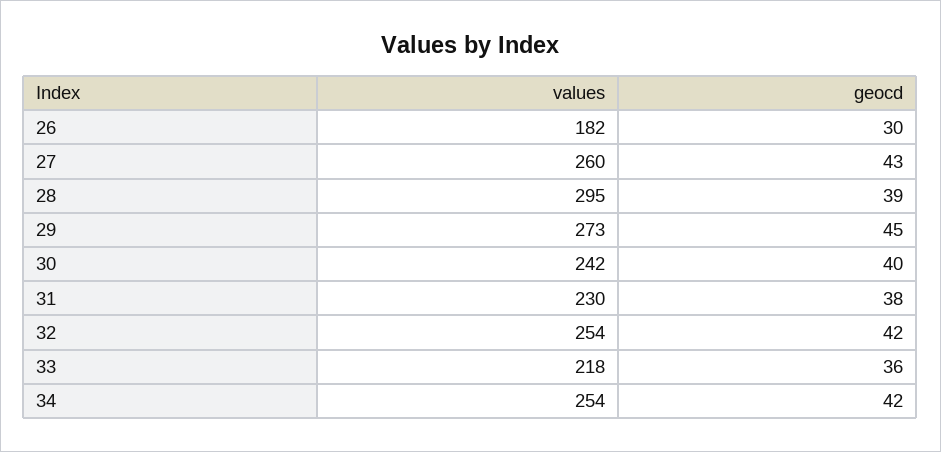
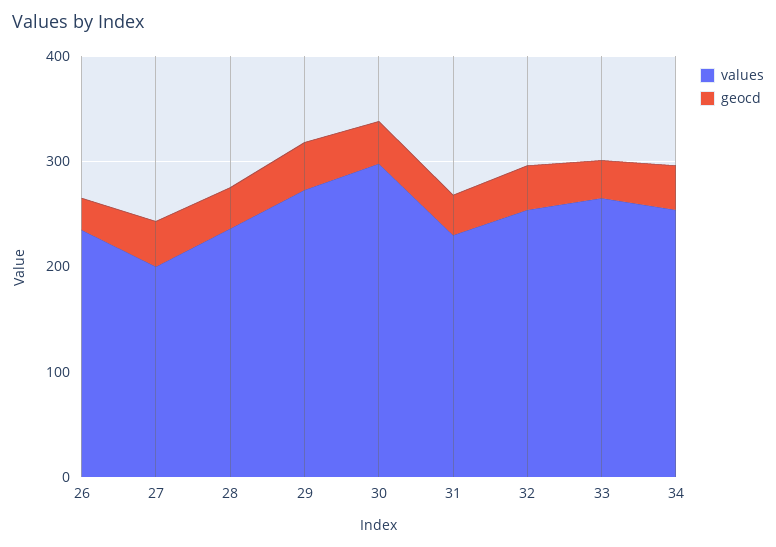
  {
    "values": {
-     "26": 182,
+     "26": 240,
-     "27": 260,
+     "27": 200,
-     "28": 295,
+     "28": 240,
      "29": 273,
-     "30": 242,
+     "30": 300,
      "31": 230,
      "32": 254,
-     "33": 218,
+     "33": 260,
      "34": 254
    },
    "geocd": {
      "26": 30,
      "27": 43,
      "28": 39,
      "29": 45,
      "30": 40,
      "31": 38,
      "32": 42,
      "33": 36,
      "34": 42
    }
  }

